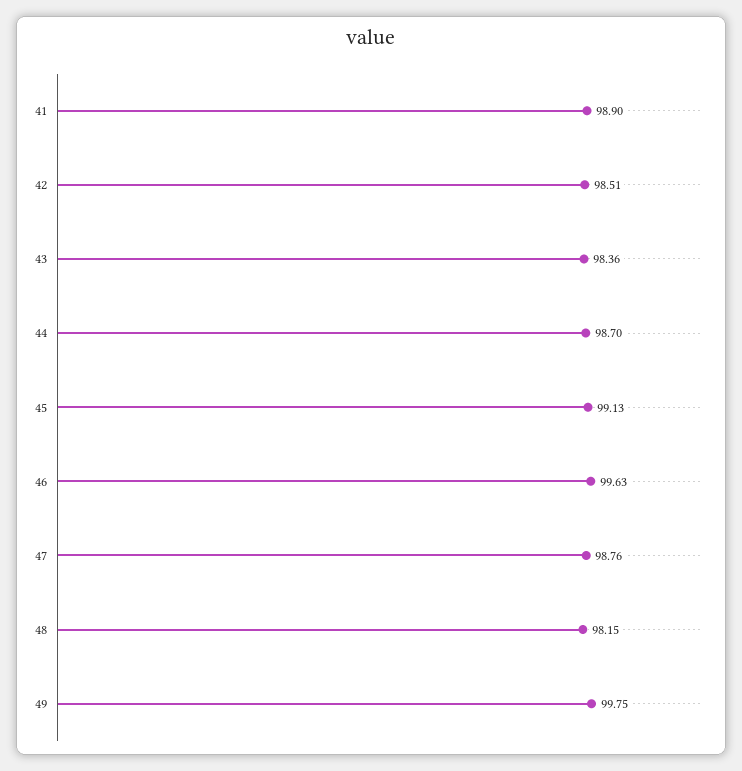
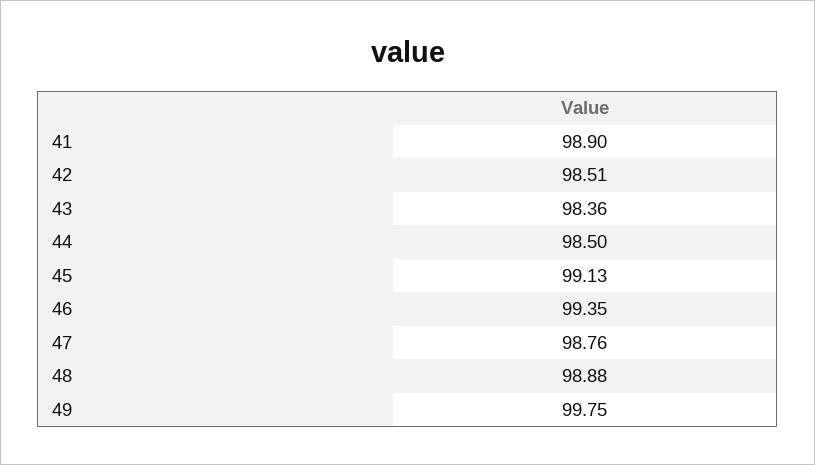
  {
    "41": 98.9,
    "42": 98.51,
    "43": 98.36,
-   "44": 98.7,
+   "44": 98.5,
    "45": 99.13,
-   "46": 99.63,
+   "46": 99.35,
    "47": 98.76,
-   "48": 98.15,
+   "48": 98.88,
    "49": 99.75
  }

